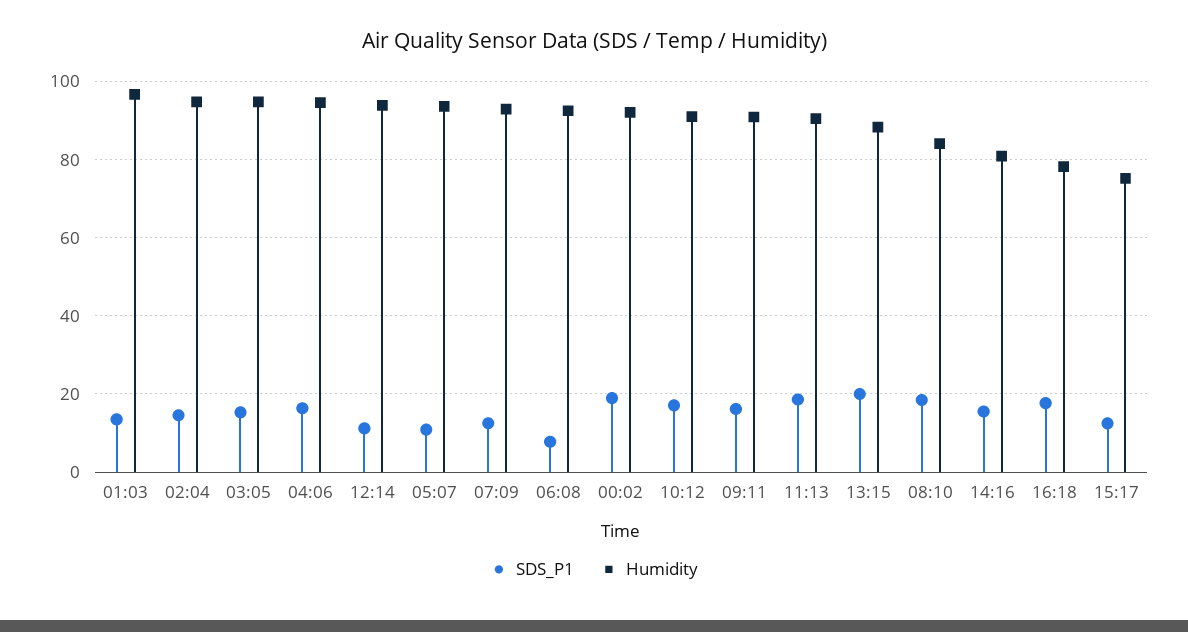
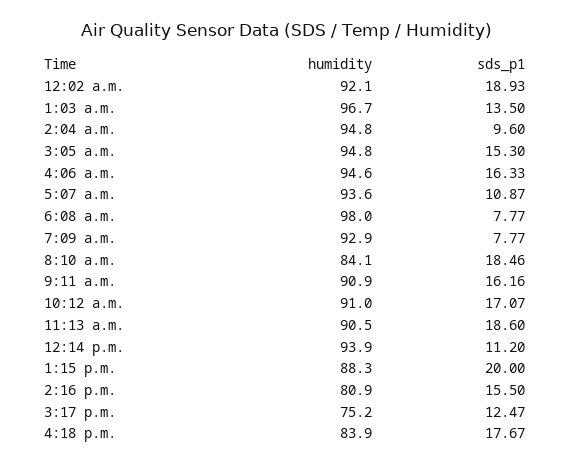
  {
    "SDS_P1": {
      "01:03": 13.5,
-     "02:04": 14,
+     "02:04": 9.6,
      "03:05": 15.3,
      "04:06": 16.33,
      "12:14": 11.2,
      "05:07": 10.87,
-     "07:09": 12,
+     "07:09": 7.77,
      "06:08": 7.77,
      "00:02": 18.93,
      "10:12": 17.07,
      "09:11": 16.16,
      "11:13": 18.6,
      "13:15": 20,
      "08:10": 18.46,
      "14:16": 15.5,
      "16:18": 17.67,
      "15:17": 12.47
    },
    "Humidity": {
      "01:03": 96.7,
      "02:04": 94.8,
      "03:05": 94.8,
      "04:06": 94.6,
      "12:14": 93.9,
      "05:07": 93.6,
      "07:09": 92.9,
-     "06:08": 92,
+     "06:08": 98,
      "00:02": 92.1,
      "10:12": 91,
      "09:11": 90.9,
      "11:13": 90.5,
      "13:15": 88.3,
      "08:10": 84.1,
      "14:16": 80.9,
-     "16:18": 78,
+     "16:18": 83.9,
      "15:17": 75.2
    }
  }

